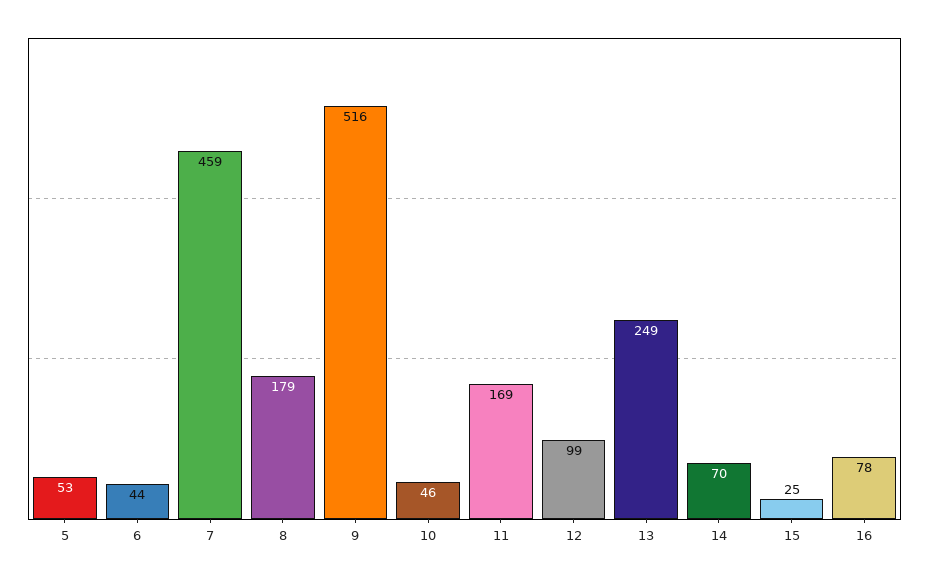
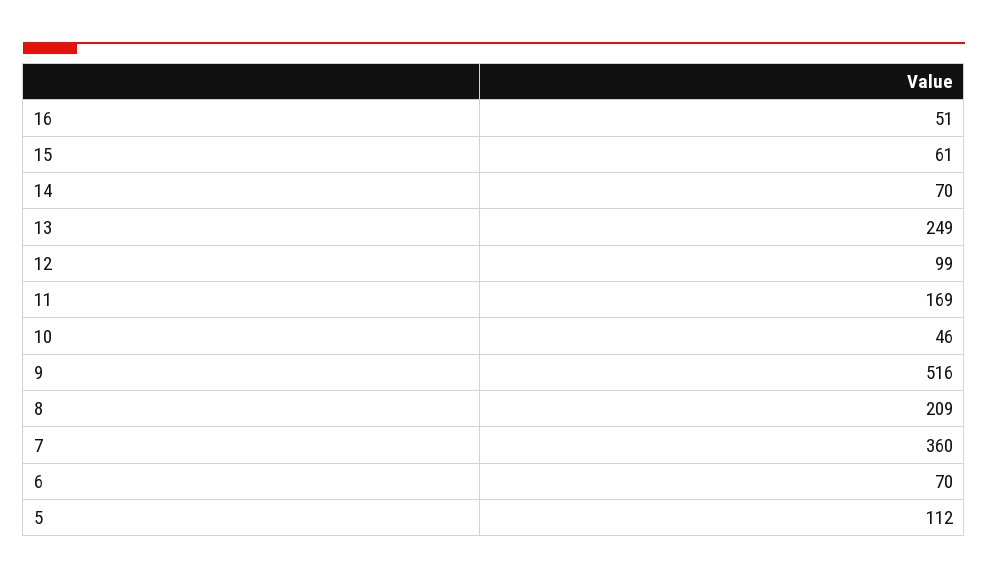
  {
-   "5": 53,
+   "5": 112,
-   "6": 44,
+   "6": 70,
-   "7": 459,
+   "7": 360,
-   "8": 179,
+   "8": 209,
    "9": 516,
    "10": 46,
    "11": 169,
    "12": 99,
    "13": 249,
    "14": 70,
-   "15": 25,
+   "15": 61,
-   "16": 78
+   "16": 51
  }

